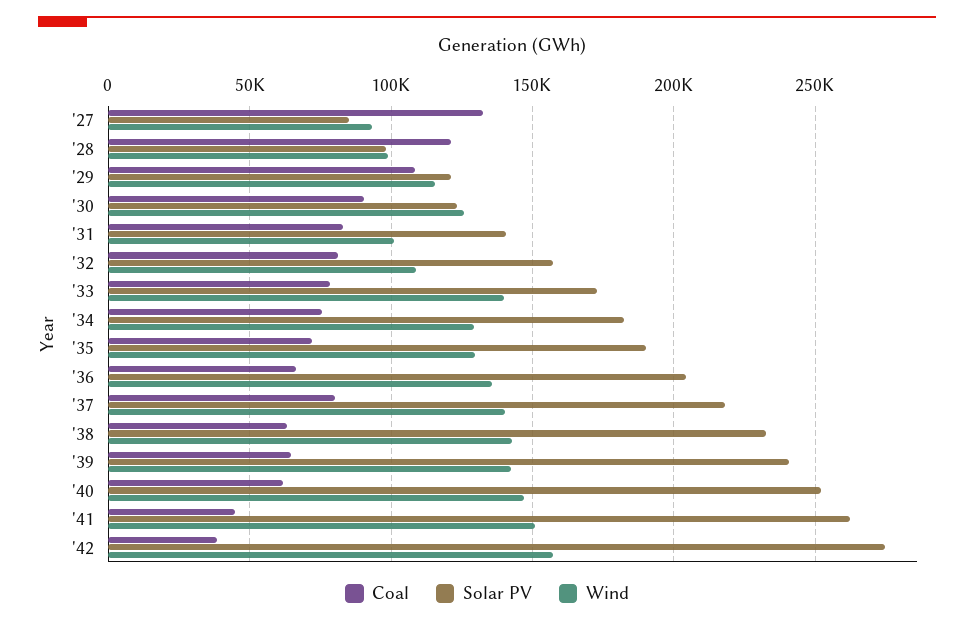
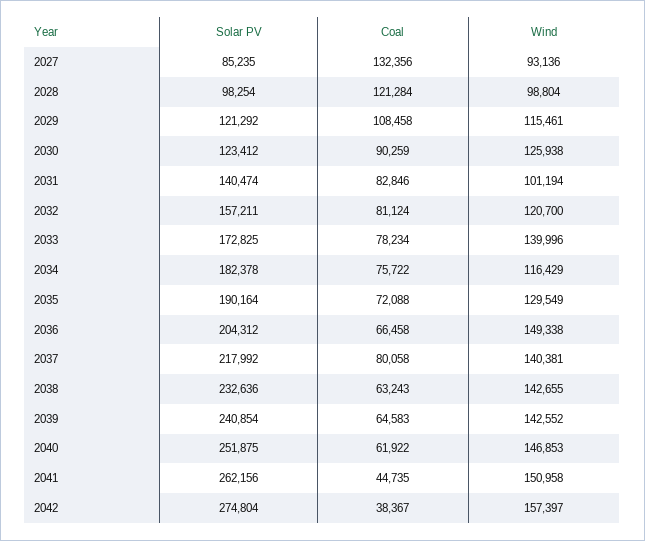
  {
    "Coal": {
      "'27": 132356,
      "'28": 121284,
      "'29": 108458,
      "'30": 90259,
      "'31": 82846,
      "'32": 81124,
      "'33": 78234,
      "'34": 75722,
      "'35": 72088,
      "'36": 66458,
      "'37": 80058,
      "'38": 63243,
      "'39": 64583,
      "'40": 61922,
      "'41": 44735,
      "'42": 38367
    },
    "Solar PV": {
      "'27": 85235,
      "'28": 98254,
      "'29": 121292,
      "'30": 123412,
      "'31": 140474,
      "'32": 157211,
      "'33": 172825,
      "'34": 182378,
      "'35": 190164,
      "'36": 204312,
      "'37": 217992,
      "'38": 232636,
      "'39": 240854,
      "'40": 251875,
      "'41": 262156,
      "'42": 274804
    },
    "Wind": {
      "'27": 93136,
      "'28": 98804,
      "'29": 115461,
      "'30": 125938,
      "'31": 101194,
-     "'32": 110000,
+     "'32": 120700,
      "'33": 139996,
-     "'34": 130000,
+     "'34": 116429,
      "'35": 129549,
-     "'36": 135000,
+     "'36": 149338,
      "'37": 140381,
      "'38": 142655,
      "'39": 142552,
      "'40": 146853,
      "'41": 150958,
      "'42": 157397
    }
  }

